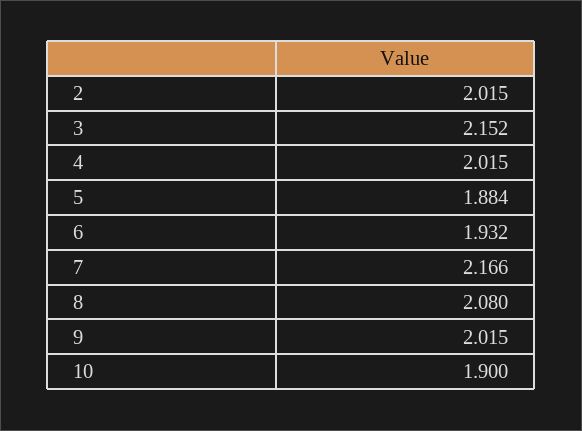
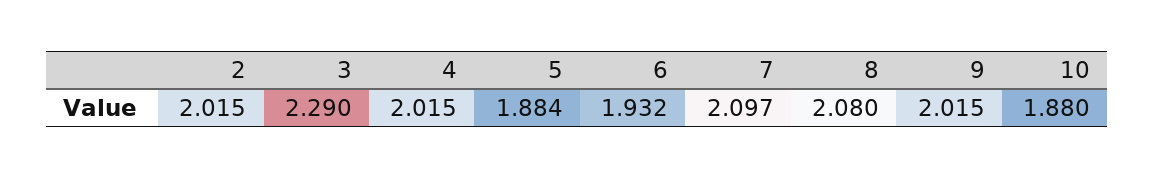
  {
    "2": 2.015,
-   "3": 2.152,
+   "3": 2.29,
    "4": 2.015,
    "5": 1.884,
    "6": 1.932,
-   "7": 2.166,
+   "7": 2.097,
    "8": 2.08,
    "9": 2.015,
-   "10": 1.9
+   "10": 1.88
  }

